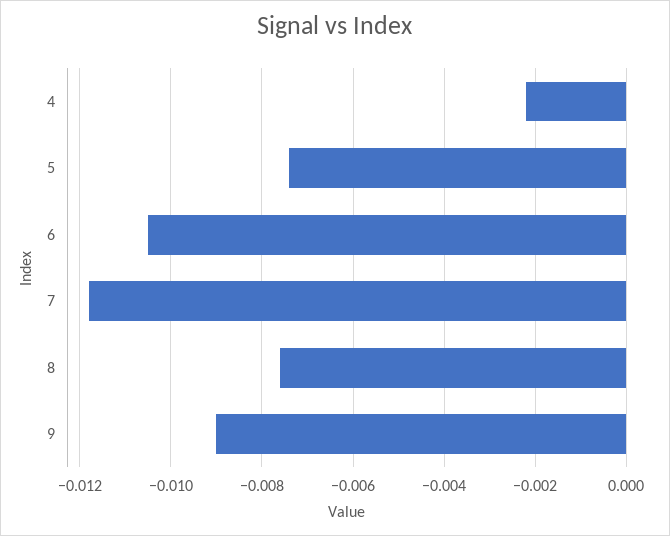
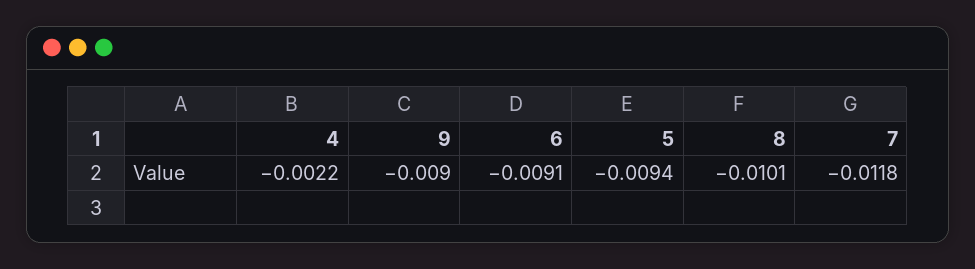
  {
    "4": -0.0022,
-   "5": -0.0075,
+   "5": -0.0094,
-   "6": -0.0105,
+   "6": -0.0091,
    "7": -0.0118,
-   "8": -0.0075,
+   "8": -0.0101,
    "9": -0.009
  }

